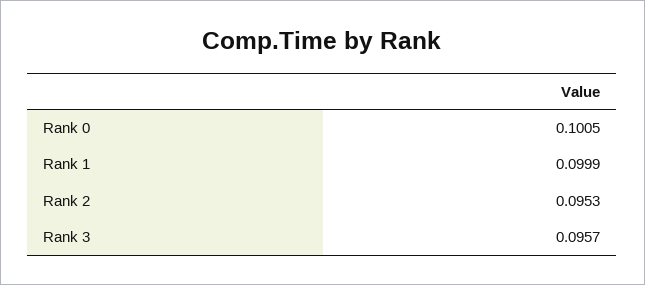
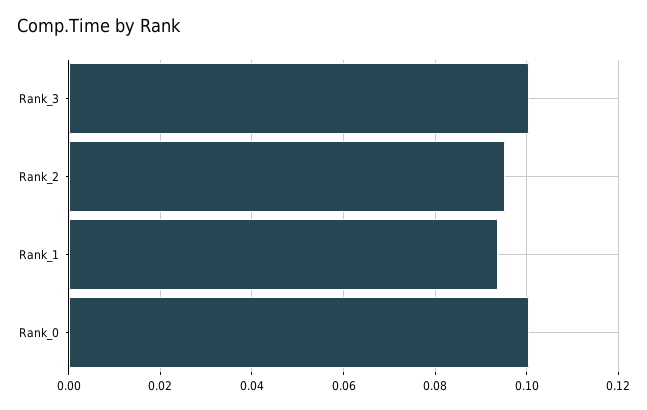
  {
    "Rank 0": 0.1005,
-   "Rank 1": 0.0999,
+   "Rank 1": 0.094,
    "Rank 2": 0.0953,
-   "Rank 3": 0.0957
+   "Rank 3": 0.1
  }

